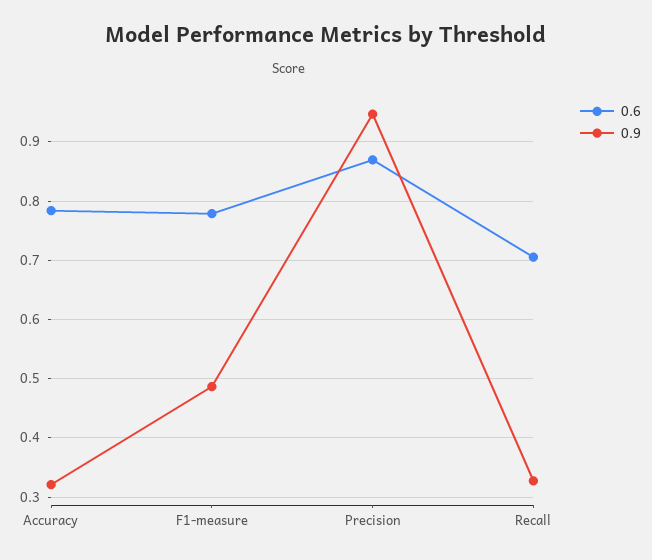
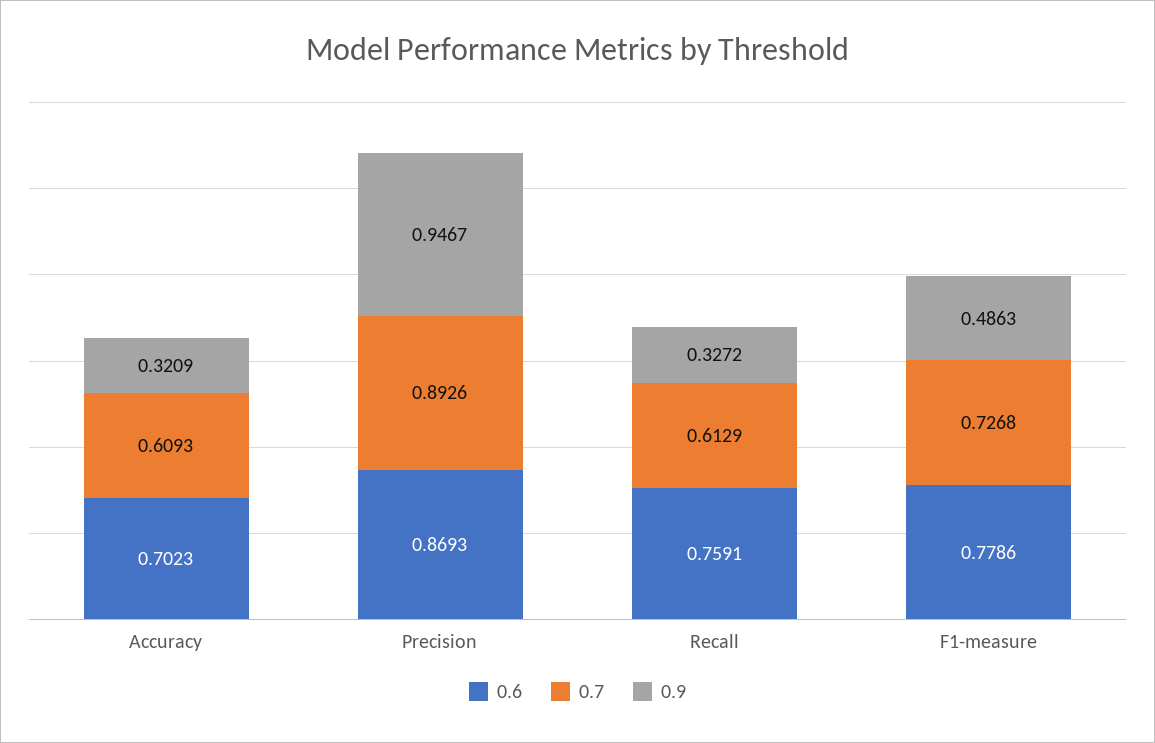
  {
    "0.6": {
-     "Accuracy": 0.78,
+     "Accuracy": 0.7023,
      "F1-measure": 0.7786,
      "Precision": 0.8693,
-     "Recall": 0.7
+     "Recall": 0.7591
    },
    "0.9": {
      "Accuracy": 0.3209,
      "F1-measure": 0.4863,
      "Precision": 0.9467,
      "Recall": 0.3272
-   }
+   },
+   "0.7": {
+     "Accuracy": 0.6093,
+     "Precision": 0.8926,
+     "Recall": 0.6129,
+     "F1-measure": 0.7268
+   }
  }

